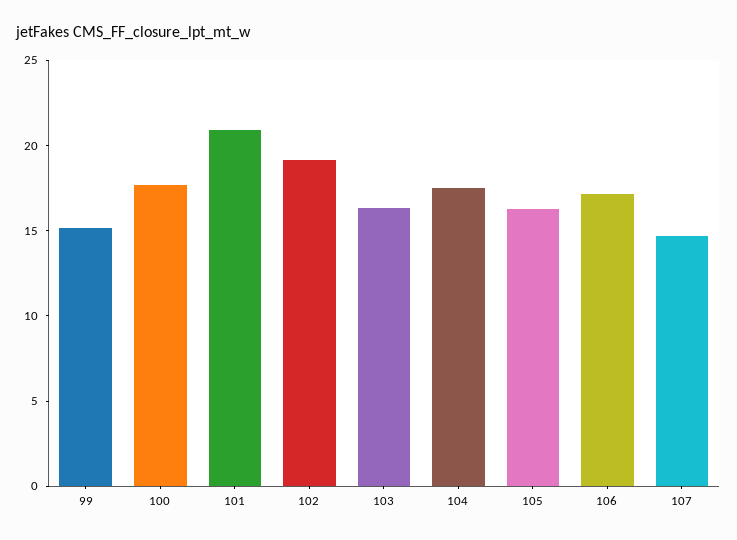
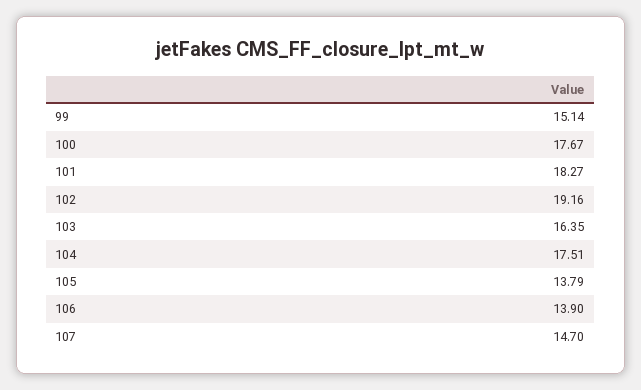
  {
    "99": 15.14,
    "100": 17.67,
-   "101": 21,
+   "101": 18.27,
    "102": 19.16,
    "103": 16.35,
    "104": 17.51,
-   "105": 16,
+   "105": 13.79,
-   "106": 17,
+   "106": 13.9,
    "107": 14.7
  }

